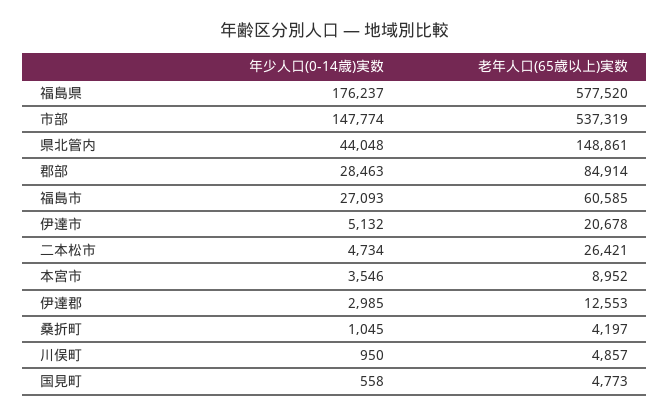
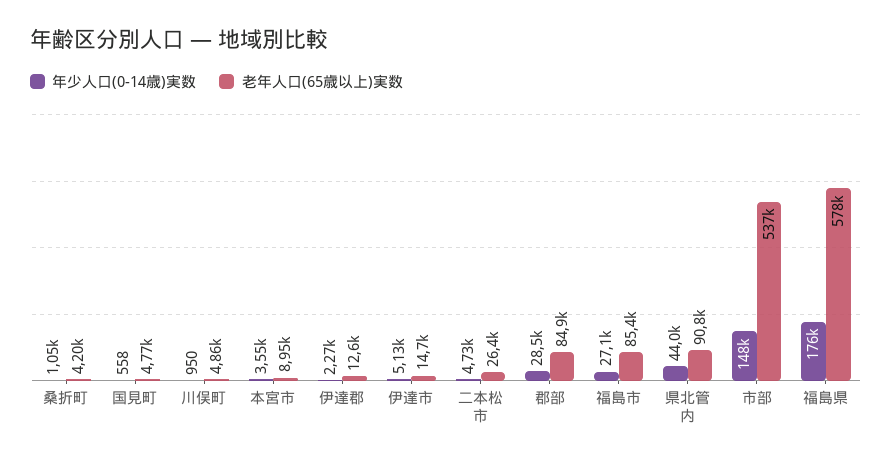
  {
    "年少人口(0-14歳)実数": {
      "福島県": 176237,
      "市部": 147774,
      "県北管内": 44048,
      "郡部": 28463,
      "福島市": 27093,
      "伊達市": 5132,
      "二本松市": 4734,
      "本宮市": 3546,
-     "伊達郡": 2985,
+     "伊達郡": 2270,
      "桑折町": 1045,
      "川俣町": 950,
      "国見町": 558
    },
    "老年人口(65歳以上)実数": {
      "福島県": 577520,
      "市部": 537319,
-     "県北管内": 148861,
+     "県北管内": 90800,
      "郡部": 84914,
-     "福島市": 60585,
+     "福島市": 85400,
-     "伊達市": 20678,
+     "伊達市": 14700,
      "二本松市": 26421,
      "本宮市": 8952,
      "伊達郡": 12553,
      "桑折町": 4197,
      "川俣町": 4857,
      "国見町": 4773
    }
  }

